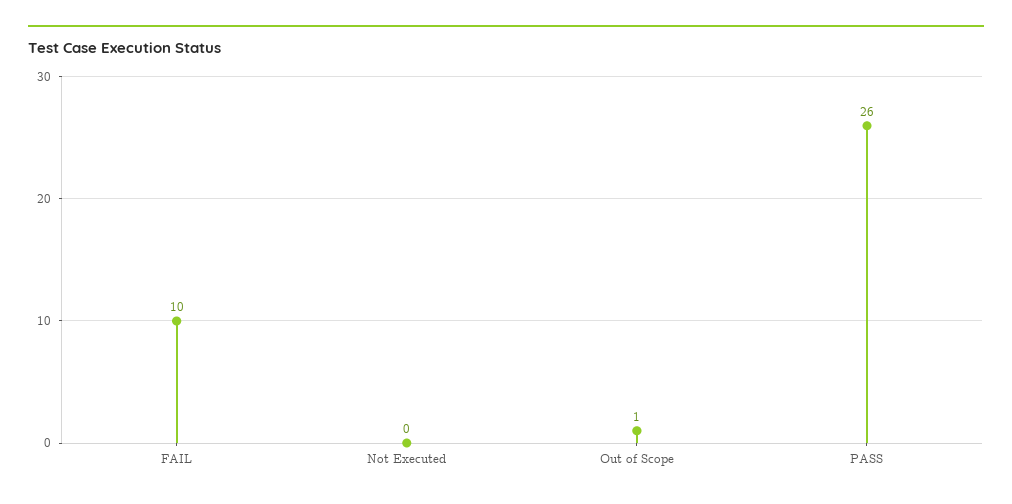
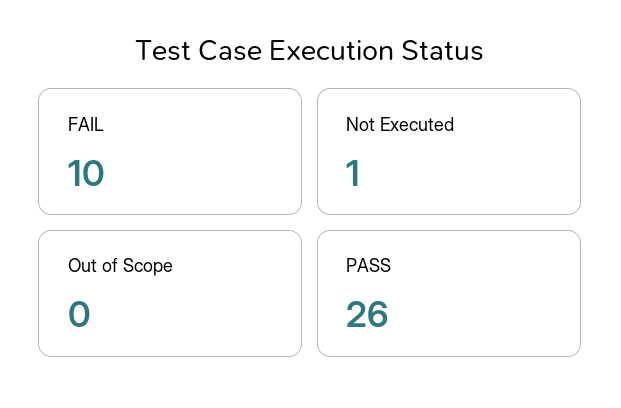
  {
    "FAIL": 10,
-   "Not Executed": 0,
+   "Not Executed": 1,
-   "Out of Scope": 1,
+   "Out of Scope": 0,
    "PASS": 26
  }

